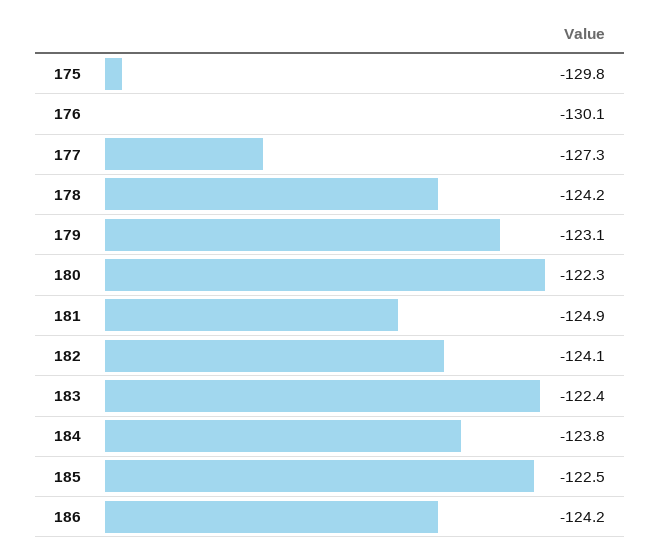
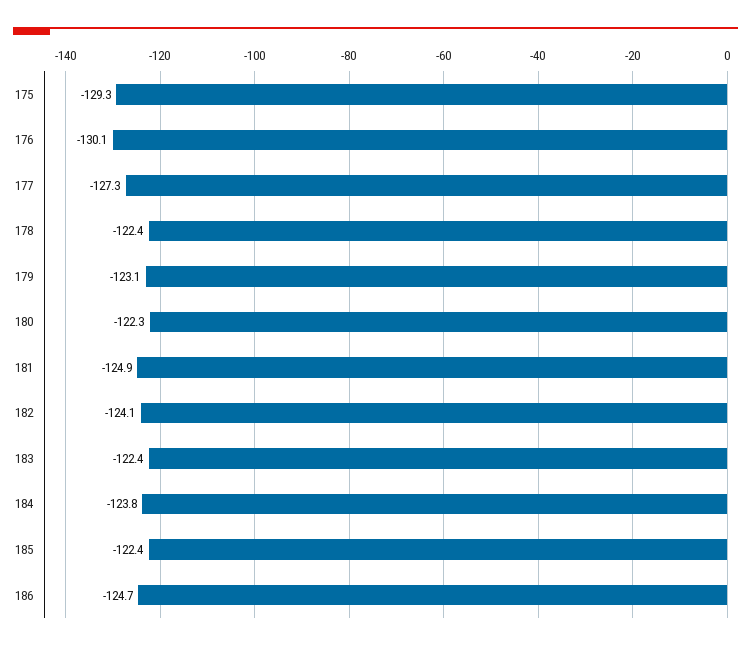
  {
-   "175": -129.8,
+   "175": -129.3,
    "176": -130.1,
    "177": -127.3,
-   "178": -124.2,
+   "178": -122.4,
    "179": -123.1,
    "180": -122.3,
    "181": -124.9,
    "182": -124.1,
    "183": -122.4,
    "184": -123.8,
-   "185": -122.5,
+   "185": -122.4,
-   "186": -124.2
+   "186": -124.7
  }

